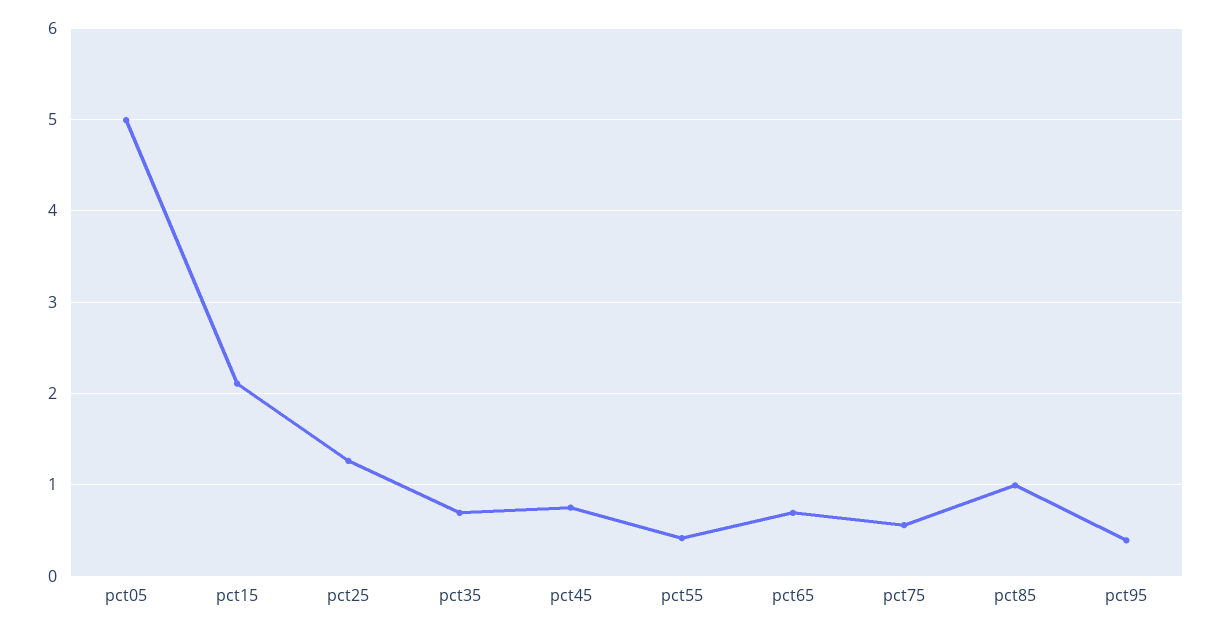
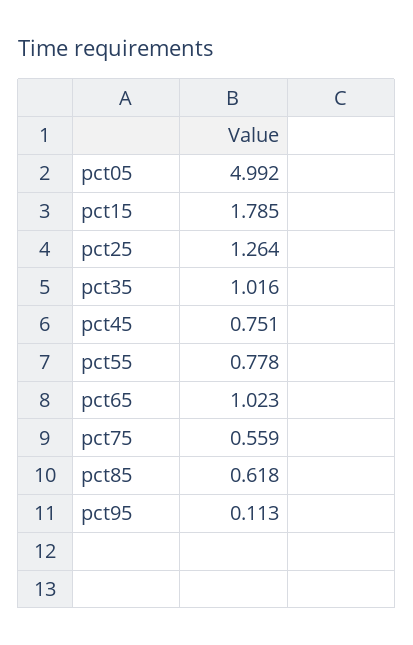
  {
    "pct05": 4.992,
-   "pct15": 2.1,
+   "pct15": 1.785,
    "pct25": 1.264,
-   "pct35": 0.7,
+   "pct35": 1.016,
    "pct45": 0.751,
-   "pct55": 0.4,
+   "pct55": 0.778,
-   "pct65": 0.7,
+   "pct65": 1.023,
    "pct75": 0.559,
-   "pct85": 1,
+   "pct85": 0.618,
-   "pct95": 0.4
+   "pct95": 0.113
  }

